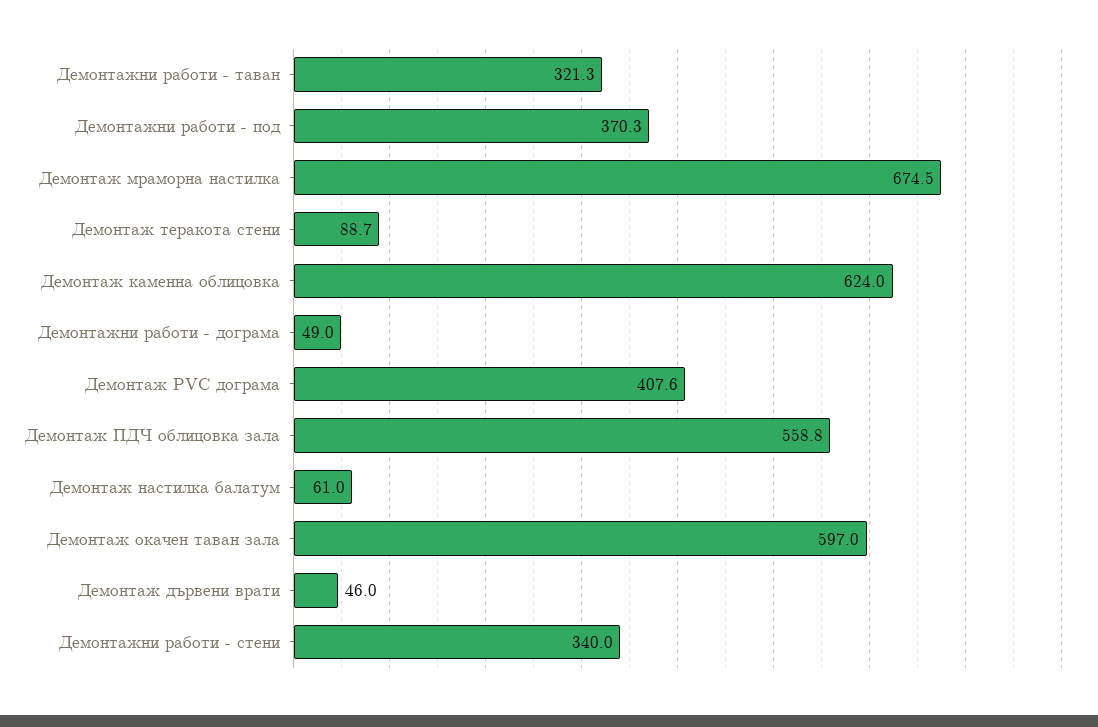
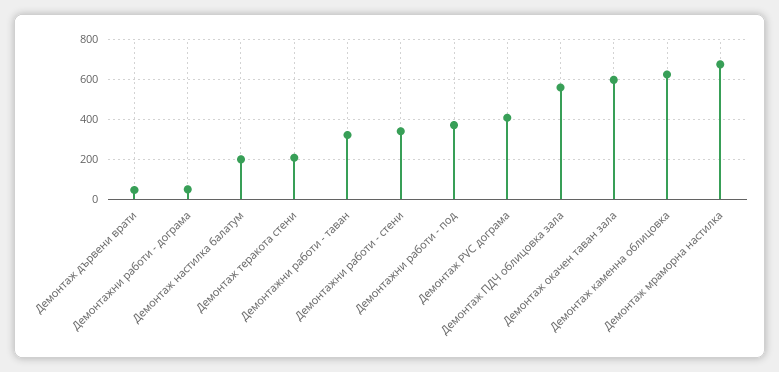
  {
    "Демонтажни работи - таван": 321.3,
    "Демонтажни работи - под": 370.3,
    "Демонтаж мраморна настилка": 674.5,
-   "Демонтаж теракота стени": 88.7,
+   "Демонтаж теракота стени": 200,
    "Демонтаж каменна облицовка": 624,
    "Демонтажни работи - дограма": 49,
    "Демонтаж PVC дограма": 407.6,
    "Демонтаж ПДЧ облицовка зала": 558.8,
-   "Демонтаж настилка балатум": 61,
+   "Демонтаж настилка балатум": 200,
    "Демонтаж окачен таван зала": 597,
    "Демонтаж дървени врати": 46,
    "Демонтажни работи - стени": 340
  }

